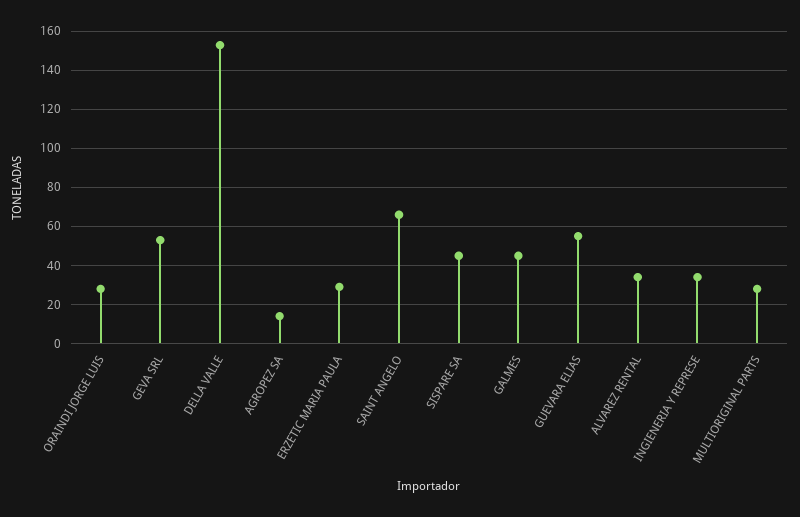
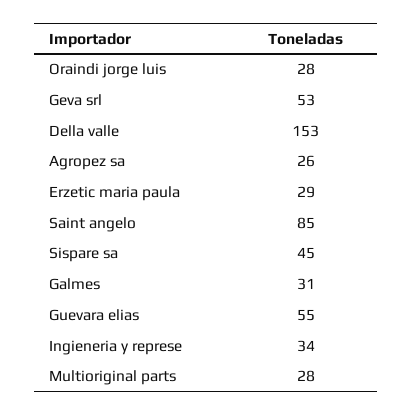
  {
    "ORAINDI JORGE LUIS": 28,
    "GEVA SRL": 53,
    "DELLA VALLE": 153,
-   "AGROPEZ SA": 15,
+   "AGROPEZ SA": 26,
    "ERZETIC MARIA PAULA": 29,
-   "SAINT ANGELO": 65,
+   "SAINT ANGELO": 85,
    "SISPARE SA": 45,
-   "GALMES": 45,
+   "GALMES": 31,
    "GUEVARA ELIAS": 55,
-   "ALVAREZ RENTAL": 35,
    "INGIENERIA Y REPRESE": 34,
    "MULTIORIGINAL PARTS": 28
  }

